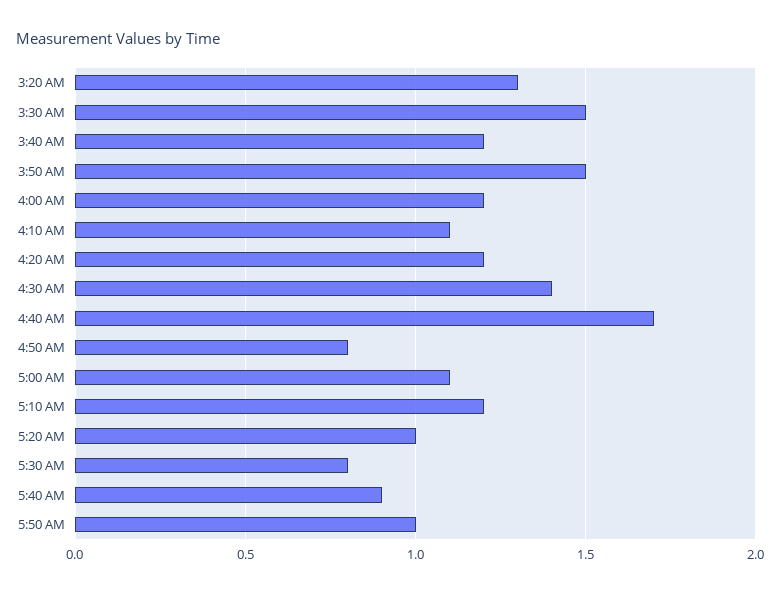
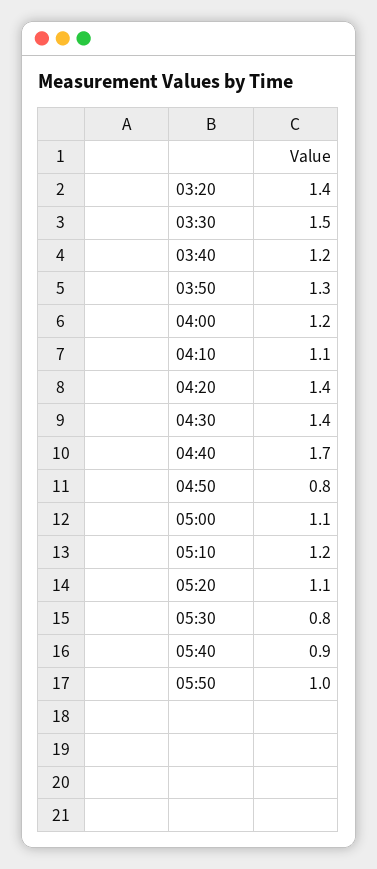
  {
-   "3:20 AM": 1.3,
+   "3:20 AM": 1.4,
    "3:30 AM": 1.5,
    "3:40 AM": 1.2,
-   "3:50 AM": 1.5,
+   "3:50 AM": 1.3,
    "4:00 AM": 1.2,
    "4:10 AM": 1.1,
-   "4:20 AM": 1.2,
+   "4:20 AM": 1.4,
    "4:30 AM": 1.4,
    "4:40 AM": 1.7,
    "4:50 AM": 0.8,
    "5:00 AM": 1.1,
    "5:10 AM": 1.2,
-   "5:20 AM": 1,
+   "5:20 AM": 1.1,
    "5:30 AM": 0.8,
    "5:40 AM": 0.9,
    "5:50 AM": 1
  }

